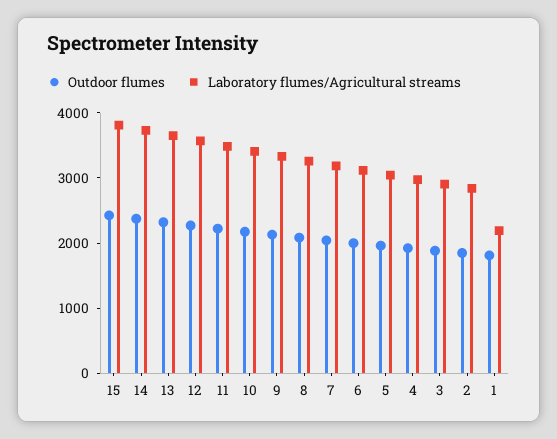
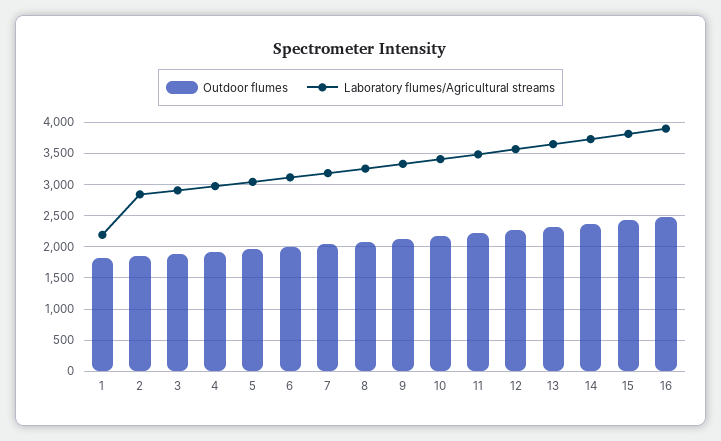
  {
    "Outdoor flumes": {
      "15": 2400,
      "14": 2400,
      "13": 2300,
      "12": 2300,
      "11": 2200,
      "10": 2200,
      "9": 2100,
      "8": 2100,
      "7": 2000,
      "6": 2000,
      "5": 2000,
      "4": 1900,
      "3": 1900,
      "2": 1800,
-     "1": 1800
+     "1": 1800,
+     "16": 2500
    },
    "Laboratory flumes/Agricultural streams": {
      "15": 3800,
      "14": 3700,
      "13": 3600,
      "12": 3600,
      "11": 3500,
      "10": 3400,
      "9": 3300,
      "8": 3300,
      "7": 3200,
      "6": 3100,
      "5": 3000,
      "4": 3000,
      "3": 2900,
      "2": 2800,
-     "1": 2200
+     "1": 2200,
+     "16": 3900
    }
  }

